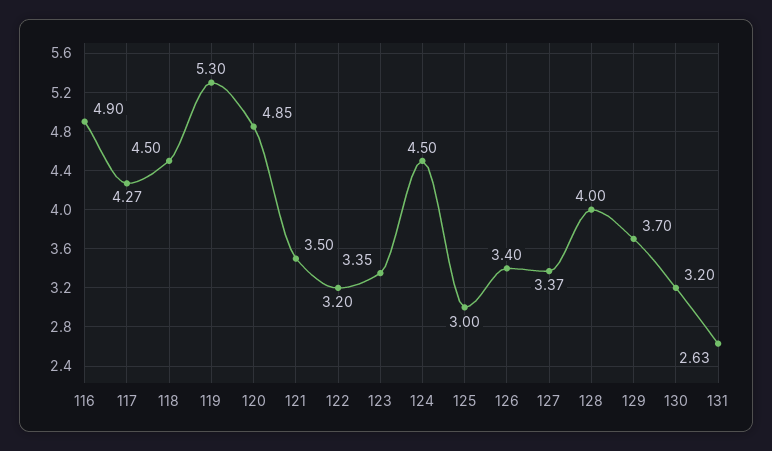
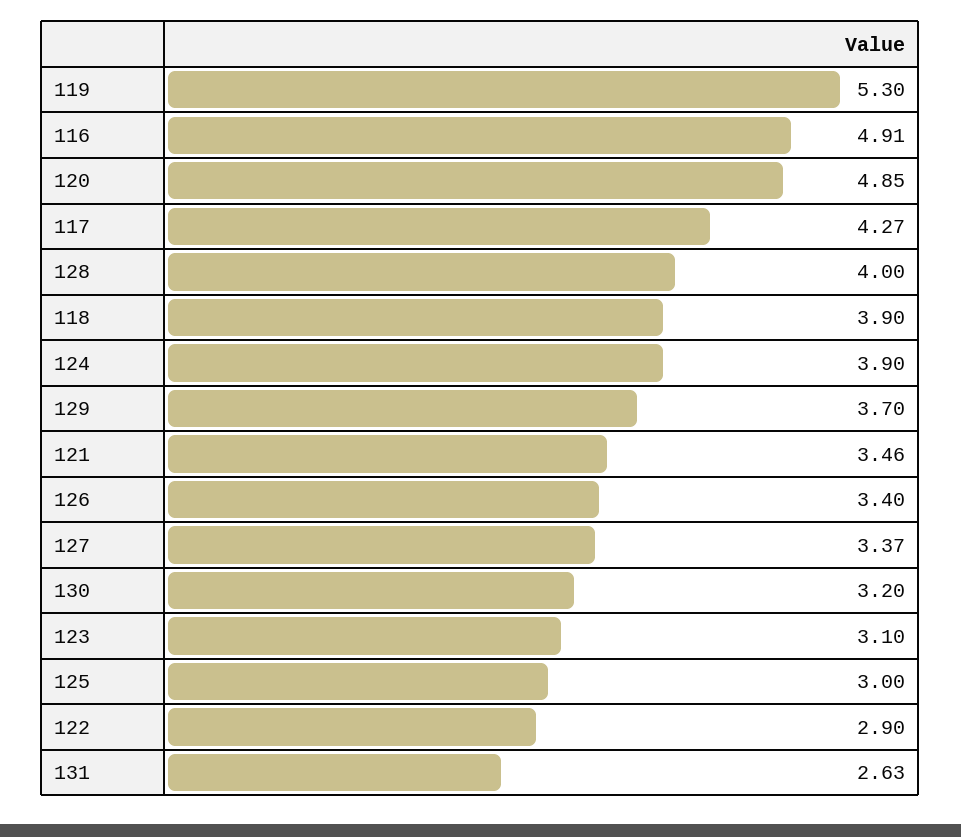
  {
-   "116": 4.9,
+   "116": 4.91,
    "117": 4.27,
-   "118": 4.5,
+   "118": 3.9,
    "119": 5.3,
    "120": 4.85,
-   "121": 3.5,
+   "121": 3.46,
-   "122": 3.2,
+   "122": 2.9,
-   "123": 3.35,
+   "123": 3.1,
-   "124": 4.5,
+   "124": 3.9,
    "125": 3,
    "126": 3.4,
    "127": 3.37,
    "128": 4,
    "129": 3.7,
    "130": 3.2,
    "131": 2.63
  }

